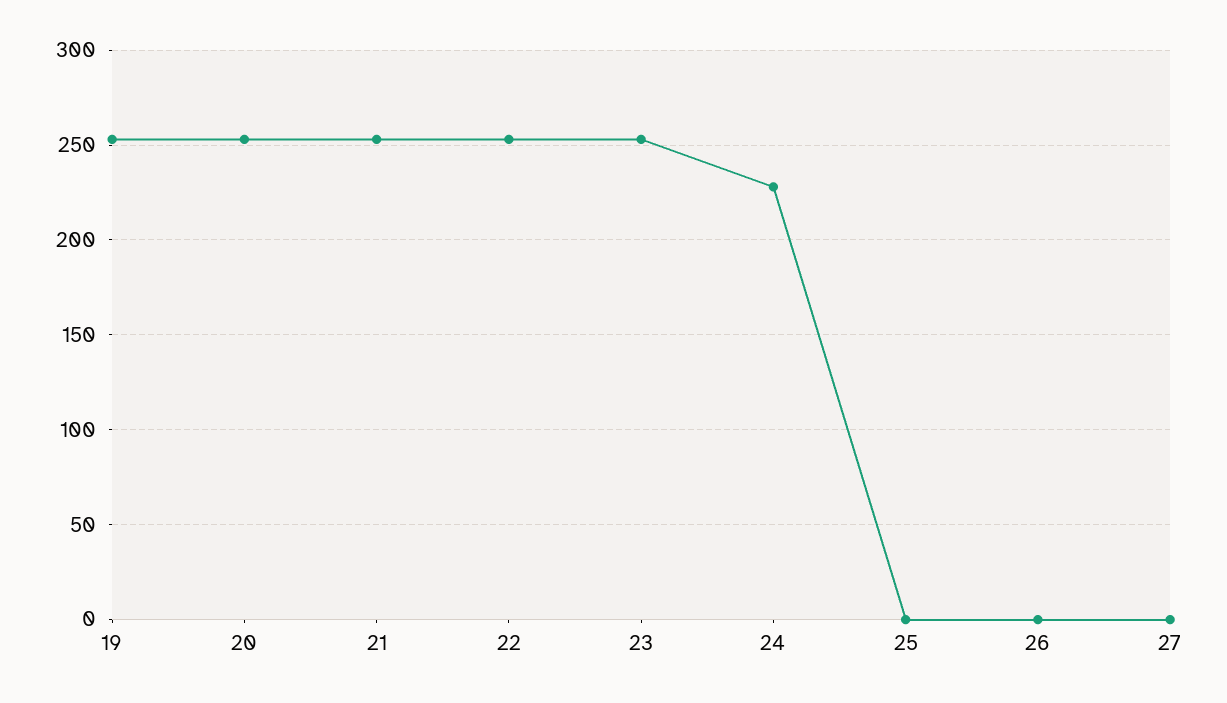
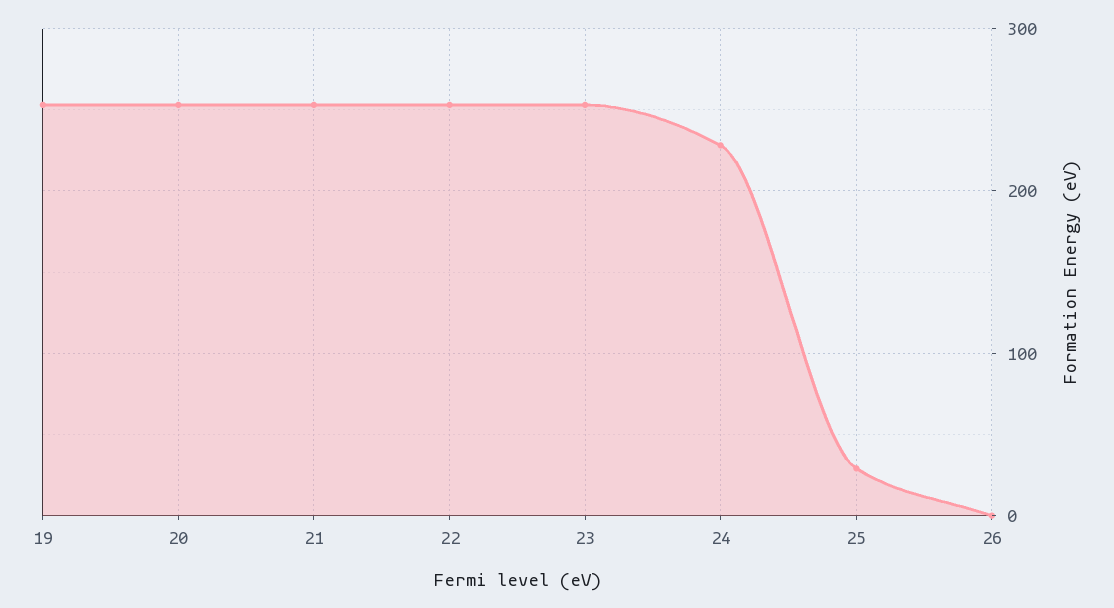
  {
    "19": 255,
    "20": 255,
    "21": 255,
    "22": 255,
    "23": 255,
    "24": 230,
-   "25": 0,
+   "25": 30,
-   "26": 0,
+   "26": 0
-   "27": 0
  }

